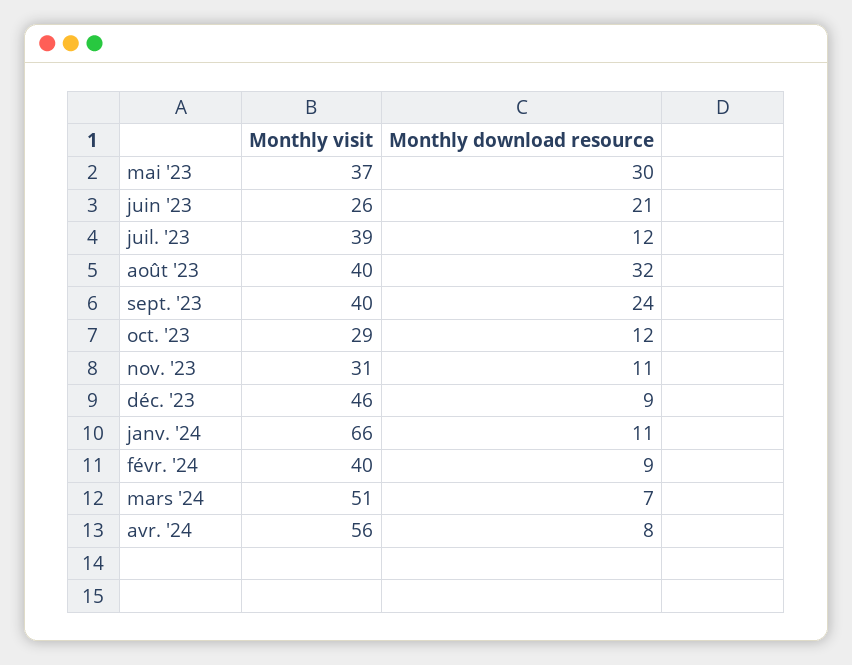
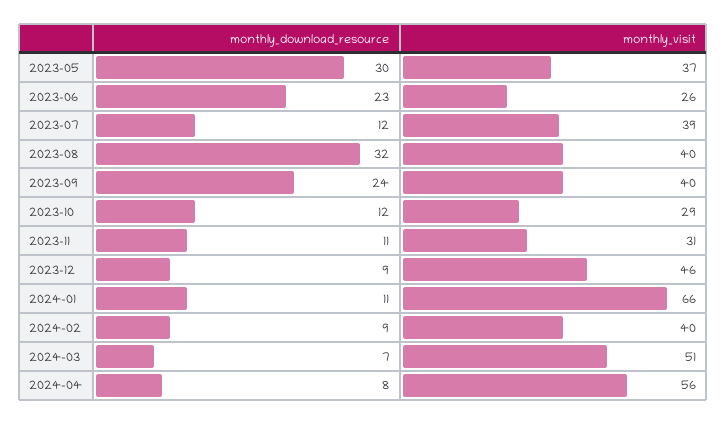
  {
    "Monthly visit": {
      "mai '23": 37,
      "juin '23": 26,
      "juil. '23": 39,
      "août '23": 40,
      "sept. '23": 40,
      "oct. '23": 29,
      "nov. '23": 31,
      "déc. '23": 46,
      "janv. '24": 66,
      "févr. '24": 40,
      "mars '24": 51,
      "avr. '24": 56
    },
    "Monthly download resource": {
      "mai '23": 30,
-     "juin '23": 21,
+     "juin '23": 23,
      "juil. '23": 12,
      "août '23": 32,
      "sept. '23": 24,
      "oct. '23": 12,
      "nov. '23": 11,
      "déc. '23": 9,
      "janv. '24": 11,
      "févr. '24": 9,
      "mars '24": 7,
      "avr. '24": 8
    }
  }

